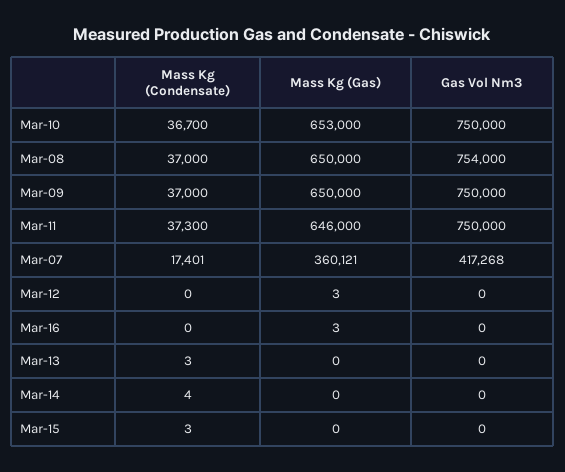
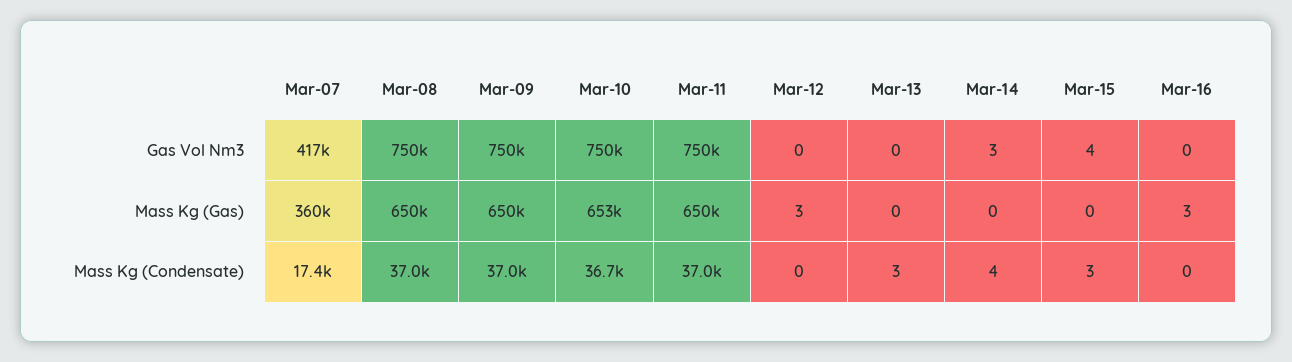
  {
    "Mass Kg (Condensate)": {
      "Mar-10": 36700,
      "Mar-08": 37000,
      "Mar-09": 37000,
-     "Mar-11": 37300,
+     "Mar-11": 37000,
      "Mar-07": 17401,
      "Mar-12": 0,
      "Mar-16": 0,
      "Mar-13": 3,
      "Mar-14": 4,
      "Mar-15": 3
    },
    "Mass Kg (Gas)": {
      "Mar-10": 653000,
      "Mar-08": 650000,
      "Mar-09": 650000,
-     "Mar-11": 646000,
+     "Mar-11": 650000,
      "Mar-07": 360121,
      "Mar-12": 3,
      "Mar-16": 3,
      "Mar-13": 0,
      "Mar-14": 0,
      "Mar-15": 0
    },
    "Gas Vol Nm3": {
      "Mar-10": 750000,
-     "Mar-08": 754000,
+     "Mar-08": 750000,
      "Mar-09": 750000,
      "Mar-11": 750000,
      "Mar-07": 417268,
      "Mar-12": 0,
      "Mar-16": 0,
      "Mar-13": 0,
-     "Mar-14": 0,
+     "Mar-14": 3,
-     "Mar-15": 0
+     "Mar-15": 4
    }
  }

